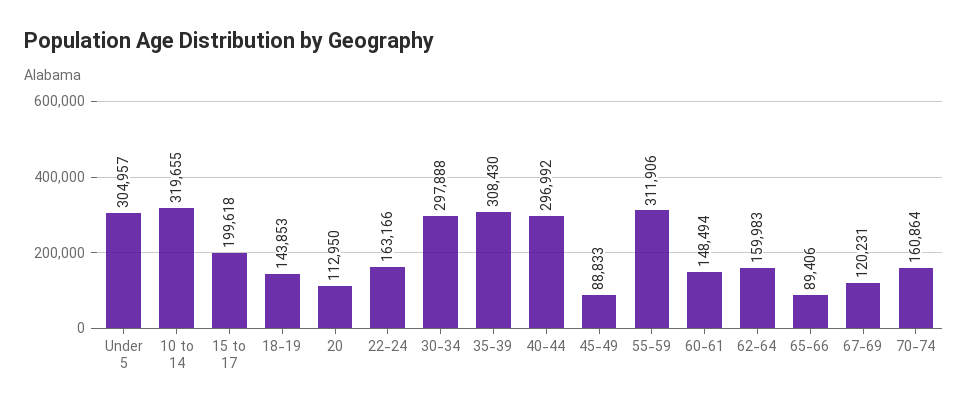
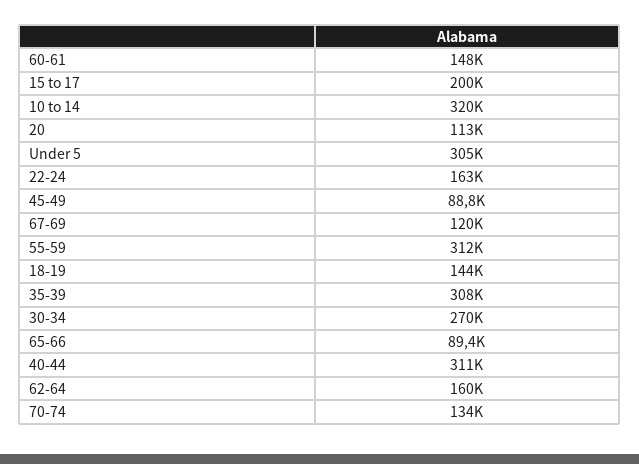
  {
    "Under 5": 304957,
    "10 to 14": 319655,
    "15 to 17": 199618,
    "18-19": 143853,
    "20": 112950,
    "22-24": 163166,
-   "30-34": 297888,
+   "30-34": 270000,
    "35-39": 308430,
-   "40-44": 296992,
+   "40-44": 311000,
    "45-49": 88833,
    "55-59": 311906,
    "60-61": 148494,
    "62-64": 159983,
    "65-66": 89406,
    "67-69": 120231,
-   "70-74": 160864
+   "70-74": 134000
  }

